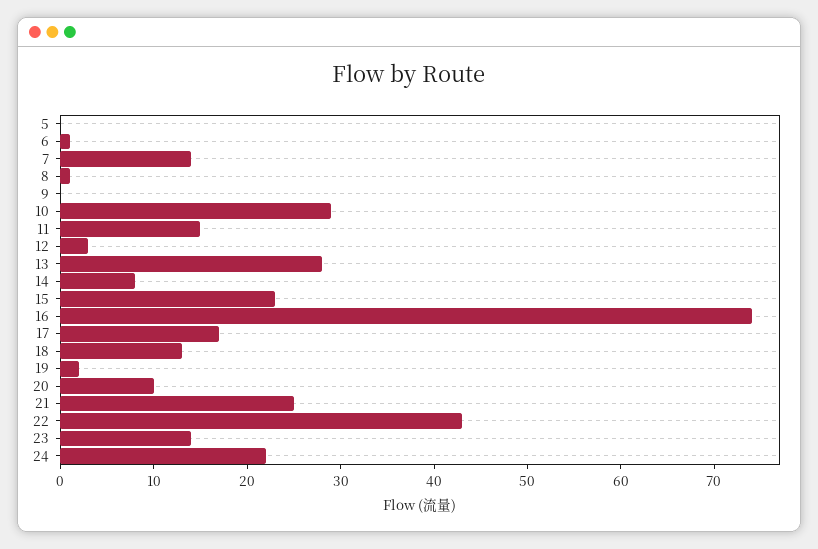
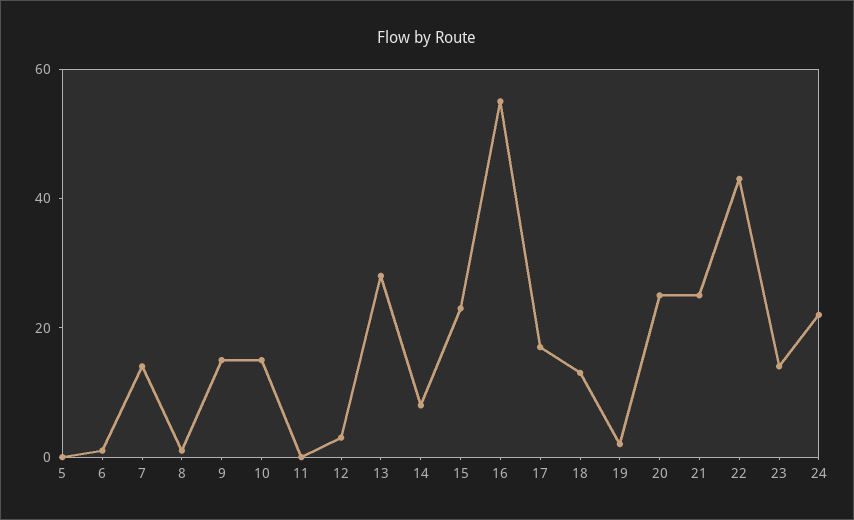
  {
    "5": 0,
    "6": 1,
    "7": 14,
    "8": 1,
-   "9": 0,
+   "9": 15,
-   "10": 29,
+   "10": 15,
-   "11": 15,
+   "11": 0,
    "12": 3,
    "13": 28,
    "14": 8,
    "15": 23,
-   "16": 74,
+   "16": 55,
    "17": 17,
    "18": 13,
    "19": 2,
-   "20": 10,
+   "20": 25,
    "21": 25,
    "22": 43,
    "23": 14,
    "24": 22
  }

